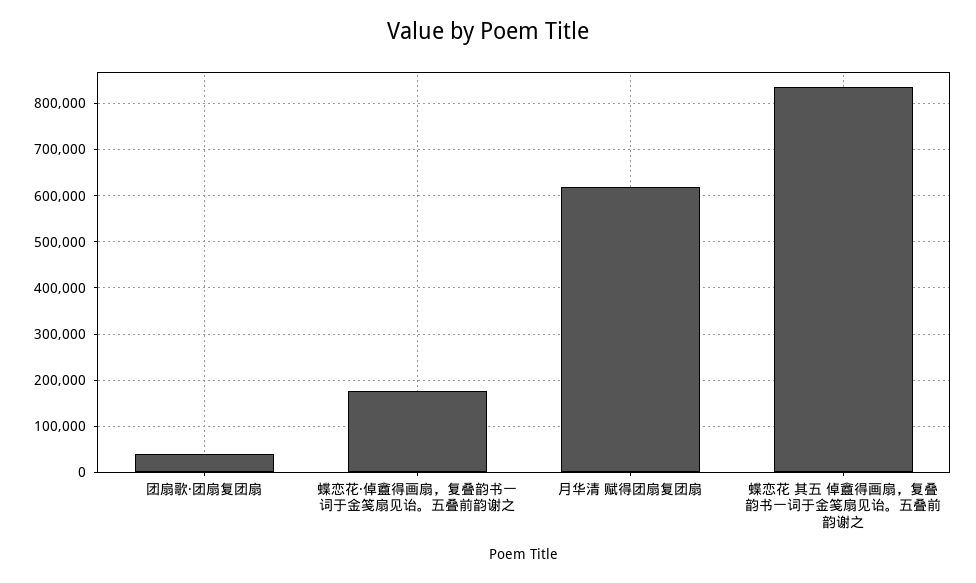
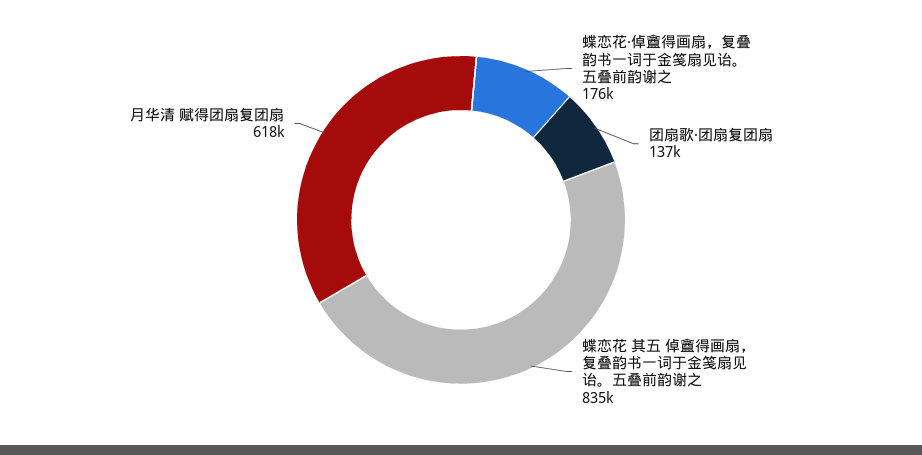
  {
-   "团扇歌·团扇复团扇": 40000,
+   "团扇歌·团扇复团扇": 137000,
    "蝶恋花·倬盦得画扇，复叠韵书一词于金笺扇见诒。五叠前韵谢之": 176000,
    "月华清 赋得团扇复团扇": 618000,
    "蝶恋花 其五 倬盦得画扇，复叠韵书一词于金笺扇见诒。五叠前韵谢之": 835000
  }

